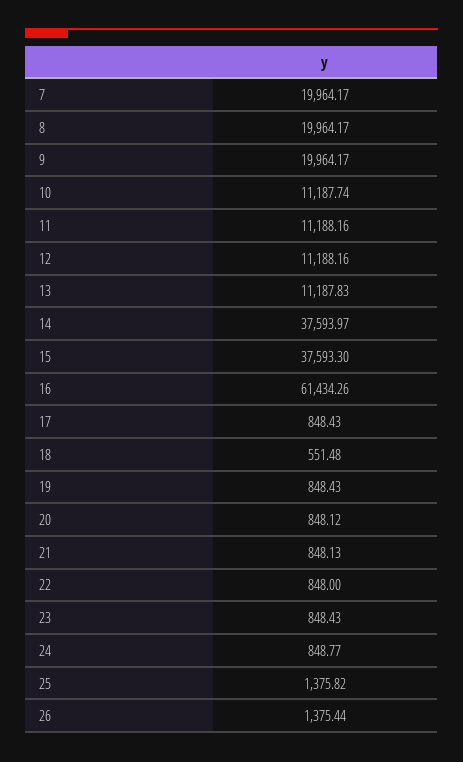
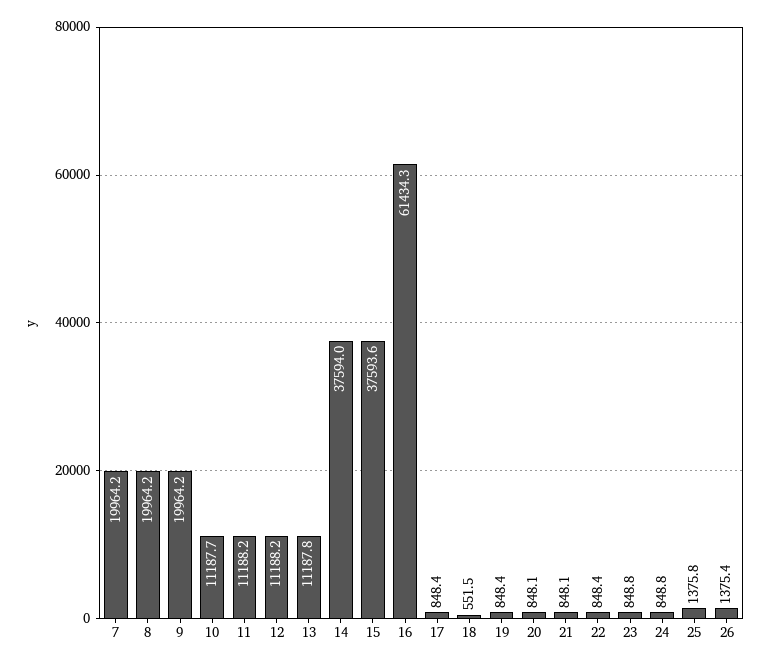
  {
    "7": 19964.17,
    "8": 19964.17,
    "9": 19964.17,
    "10": 11187.74,
    "11": 11188.16,
    "12": 11188.16,
    "13": 11187.83,
    "14": 37593.97,
-   "15": 37593.3,
+   "15": 37593.6,
    "16": 61434.26,
    "17": 848.43,
    "18": 551.48,
    "19": 848.43,
    "20": 848.12,
    "21": 848.13,
-   "22": 848,
+   "22": 848.4,
-   "23": 848.43,
+   "23": 848.8,
    "24": 848.77,
    "25": 1375.82,
    "26": 1375.44
  }

